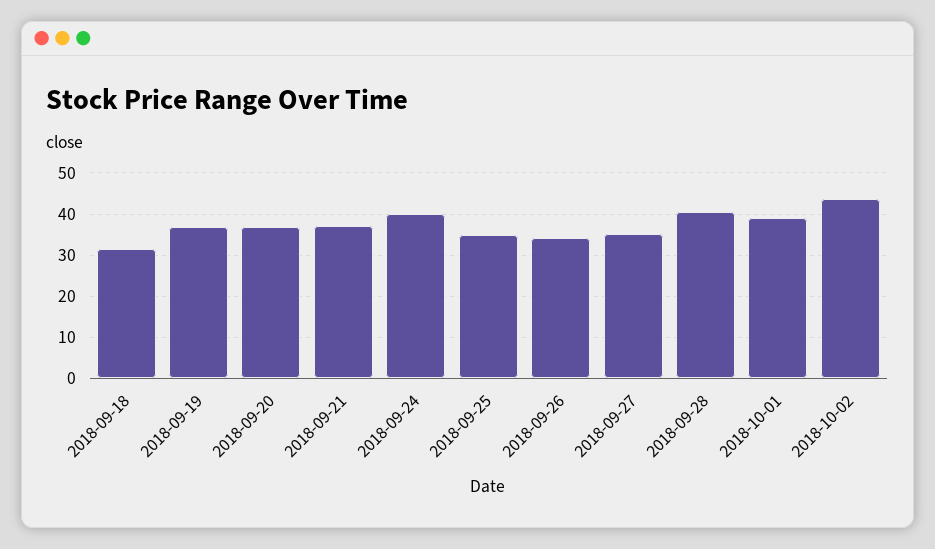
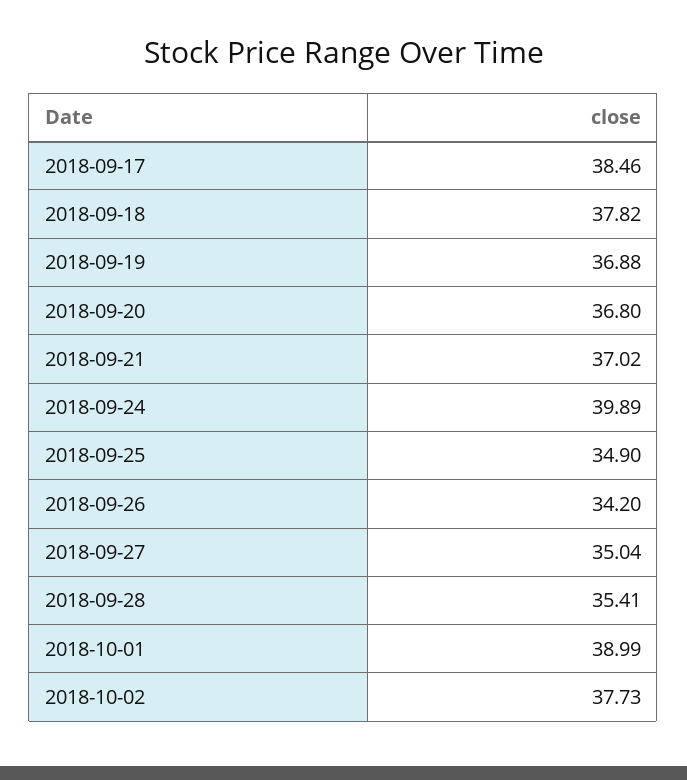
  {
-   "2018-09-18": 32,
+   "2018-09-18": 37.82,
    "2018-09-19": 36.88,
    "2018-09-20": 36.8,
    "2018-09-21": 37.02,
    "2018-09-24": 39.89,
    "2018-09-25": 34.9,
    "2018-09-26": 34.2,
    "2018-09-27": 35.04,
-   "2018-09-28": 40,
+   "2018-09-28": 35.41,
    "2018-10-01": 38.99,
-   "2018-10-02": 44
+   "2018-10-02": 37.73,
+   "2018-09-17": 38.46
  }

